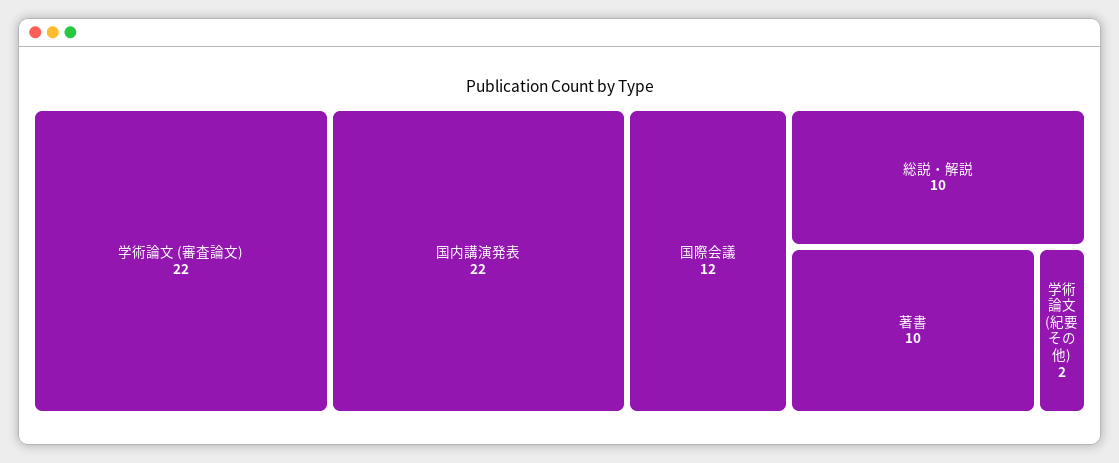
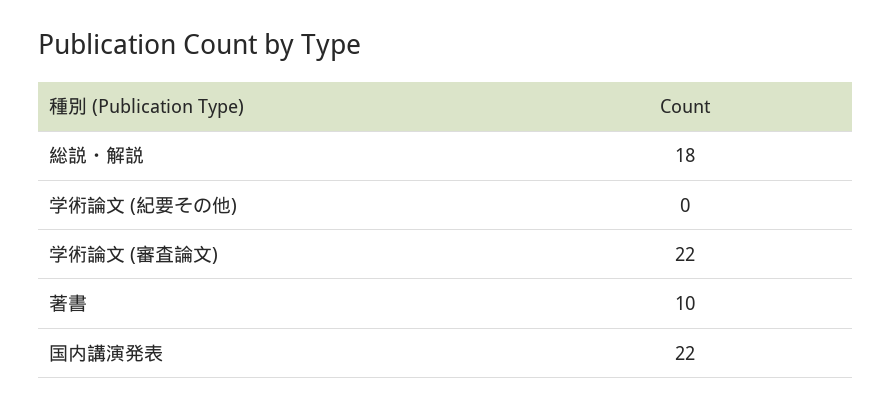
  {
    "学術論文 (審査論文)": 22,
    "国内講演発表": 22,
-   "国際会議": 12,
-   "総説・解説": 10,
+   "総説・解説": 18,
    "著書": 10,
-   "学術論文 (紀要その他)": 2
+   "学術論文 (紀要その他)": 0
  }

